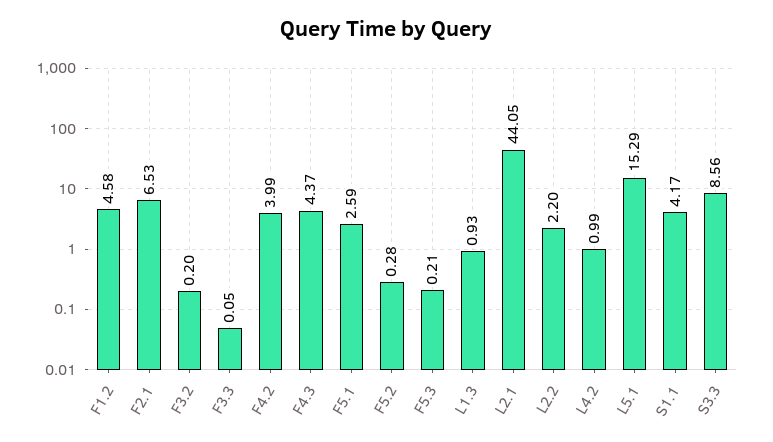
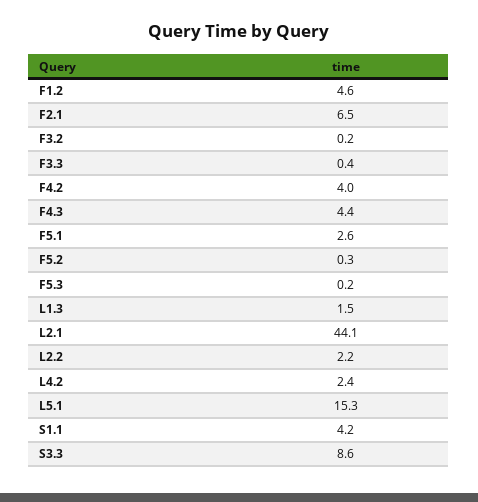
  {
    "F1.2": 4.58,
    "F2.1": 6.53,
    "F3.2": 0.2,
-   "F3.3": 0.05,
+   "F3.3": 0.4,
    "F4.2": 3.99,
    "F4.3": 4.37,
    "F5.1": 2.59,
    "F5.2": 0.28,
    "F5.3": 0.21,
-   "L1.3": 0.93,
+   "L1.3": 1.5,
    "L2.1": 44.05,
    "L2.2": 2.2,
-   "L4.2": 0.99,
+   "L4.2": 2.4,
    "L5.1": 15.29,
    "S1.1": 4.17,
    "S3.3": 8.56
  }

